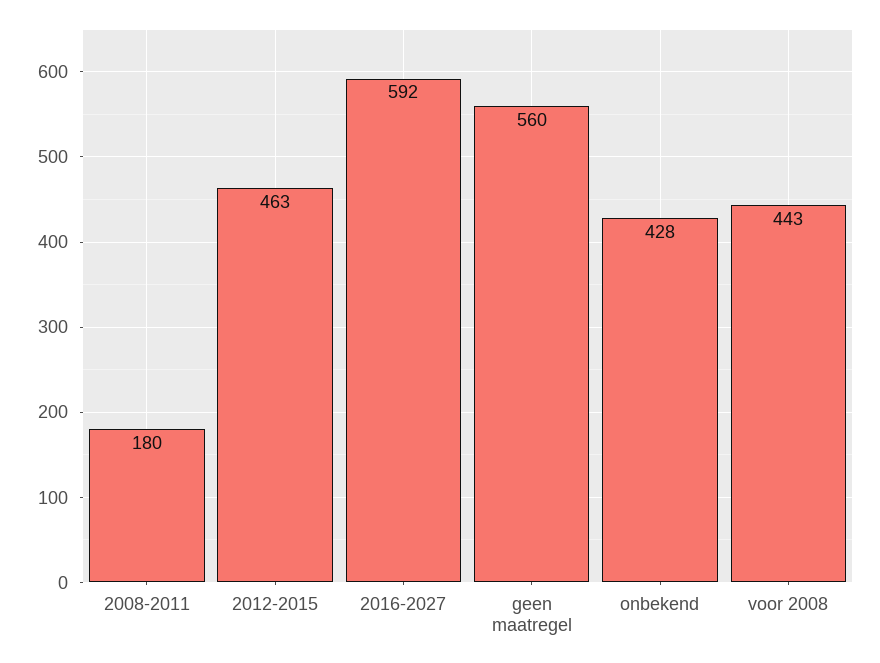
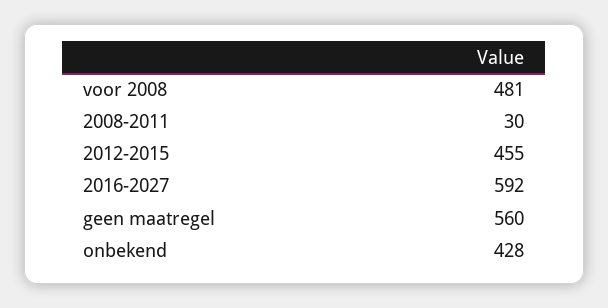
  {
-   "2008-2011": 180,
+   "2008-2011": 30,
-   "2012-2015": 463,
+   "2012-2015": 455,
    "2016-2027": 592,
    "geen maatregel": 560,
    "onbekend": 428,
-   "voor 2008": 443
+   "voor 2008": 481
  }

